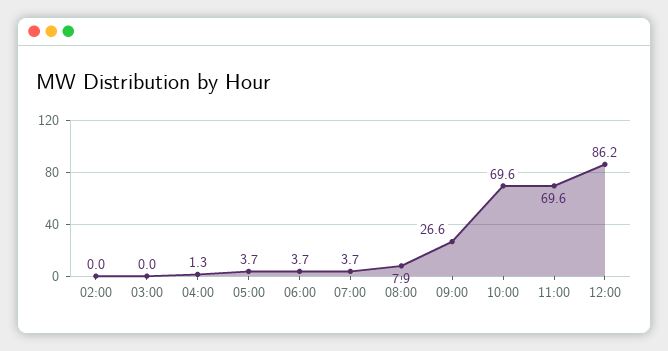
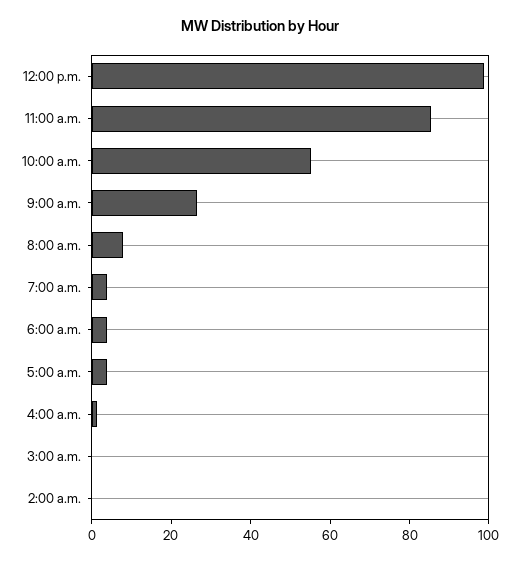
  {
    "02:00": 0,
    "03:00": 0,
    "04:00": 1.3,
    "05:00": 3.7,
    "06:00": 3.7,
    "07:00": 3.7,
    "08:00": 7.9,
    "09:00": 26.6,
-   "10:00": 69.6,
+   "10:00": 55,
-   "11:00": 69.6,
+   "11:00": 85,
-   "12:00": 86.2
+   "12:00": 100
  }

